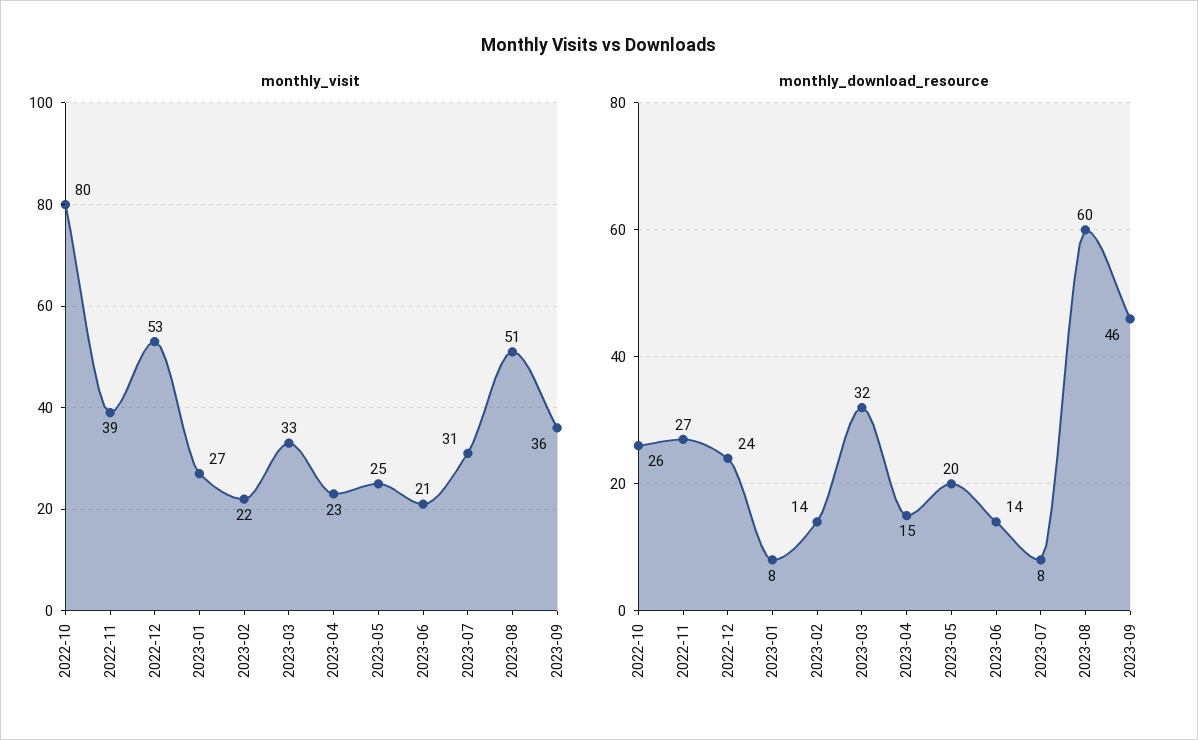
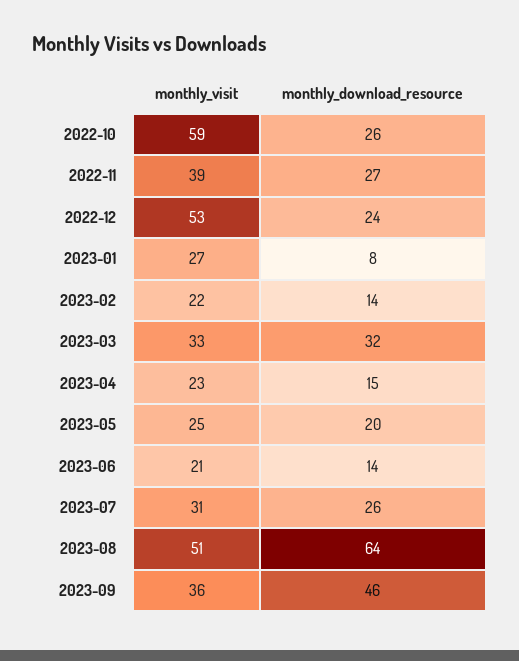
  {
    "monthly_visit": {
-     "2022-10": 80,
+     "2022-10": 59,
      "2022-11": 39,
      "2022-12": 53,
      "2023-01": 27,
      "2023-02": 22,
      "2023-03": 33,
      "2023-04": 23,
      "2023-05": 25,
      "2023-06": 21,
      "2023-07": 31,
      "2023-08": 51,
      "2023-09": 36
    },
    "monthly_download_resource": {
      "2022-10": 26,
      "2022-11": 27,
      "2022-12": 24,
      "2023-01": 8,
      "2023-02": 14,
      "2023-03": 32,
      "2023-04": 15,
      "2023-05": 20,
      "2023-06": 14,
-     "2023-07": 8,
+     "2023-07": 26,
-     "2023-08": 60,
+     "2023-08": 64,
      "2023-09": 46
    }
  }

